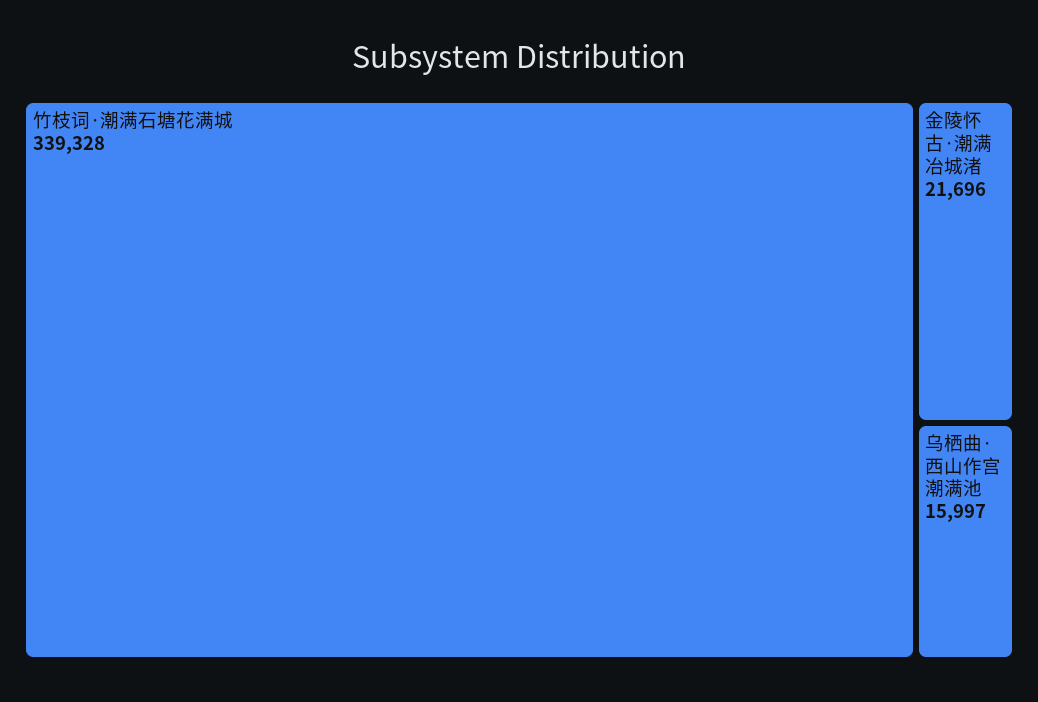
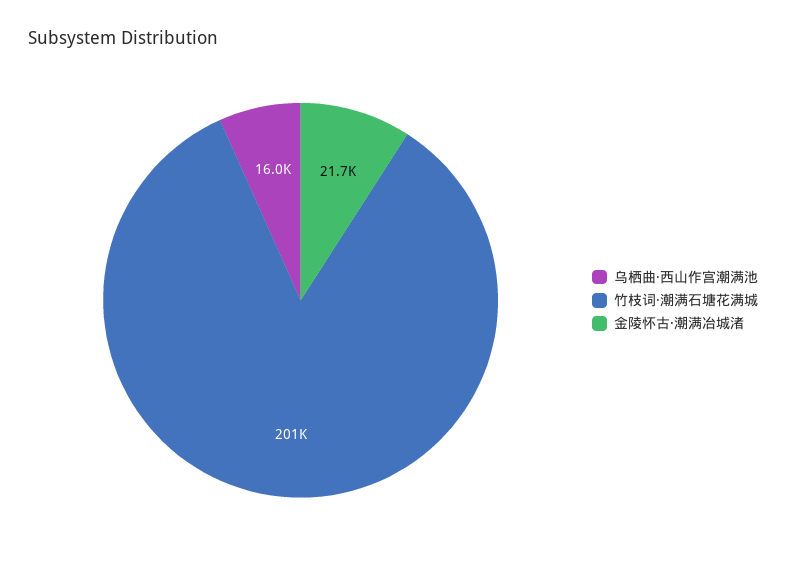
  {
-   "竹枝词·潮满石塘花满城": 339328,
+   "竹枝词·潮满石塘花满城": 201000,
    "金陵怀古·潮满冶城渚": 21696,
    "乌栖曲·西山作宫潮满池": 15997
  }

